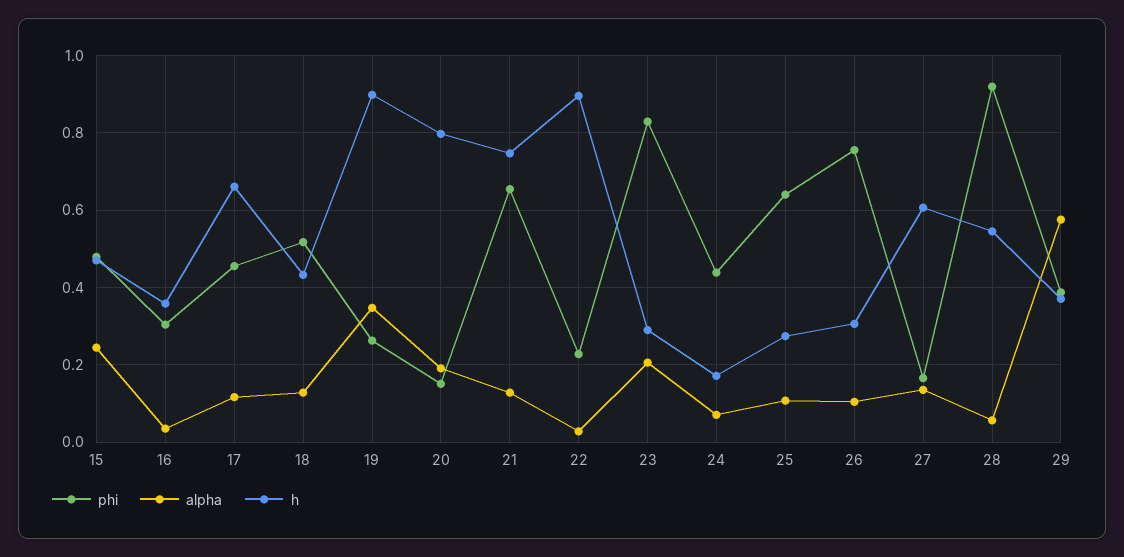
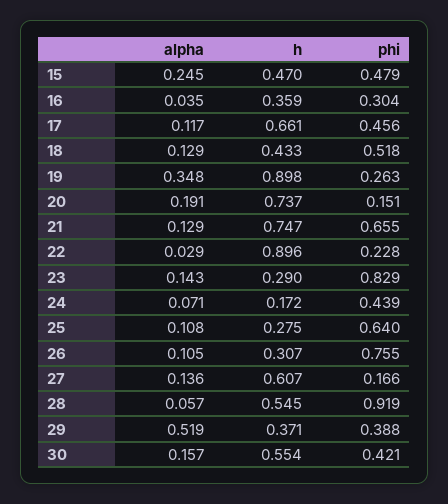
  {
    "phi": {
      "15": 0.479,
      "16": 0.304,
      "17": 0.456,
      "18": 0.518,
      "19": 0.263,
      "20": 0.151,
      "21": 0.655,
      "22": 0.228,
      "23": 0.829,
      "24": 0.439,
      "25": 0.64,
      "26": 0.755,
      "27": 0.166,
      "28": 0.919,
-     "29": 0.388
+     "29": 0.388,
+     "30": 0.421
    },
    "alpha": {
      "15": 0.245,
      "16": 0.035,
      "17": 0.117,
      "18": 0.129,
      "19": 0.348,
      "20": 0.191,
      "21": 0.129,
      "22": 0.029,
-     "23": 0.2,
+     "23": 0.143,
      "24": 0.071,
      "25": 0.108,
      "26": 0.105,
      "27": 0.136,
      "28": 0.057,
-     "29": 0.58
+     "29": 0.519,
+     "30": 0.157
    },
    "h": {
      "15": 0.47,
      "16": 0.359,
      "17": 0.661,
      "18": 0.433,
      "19": 0.898,
-     "20": 0.8,
+     "20": 0.737,
      "21": 0.747,
      "22": 0.896,
      "23": 0.29,
      "24": 0.172,
      "25": 0.275,
      "26": 0.307,
      "27": 0.607,
      "28": 0.545,
-     "29": 0.371
+     "29": 0.371,
+     "30": 0.554
    }
  }

